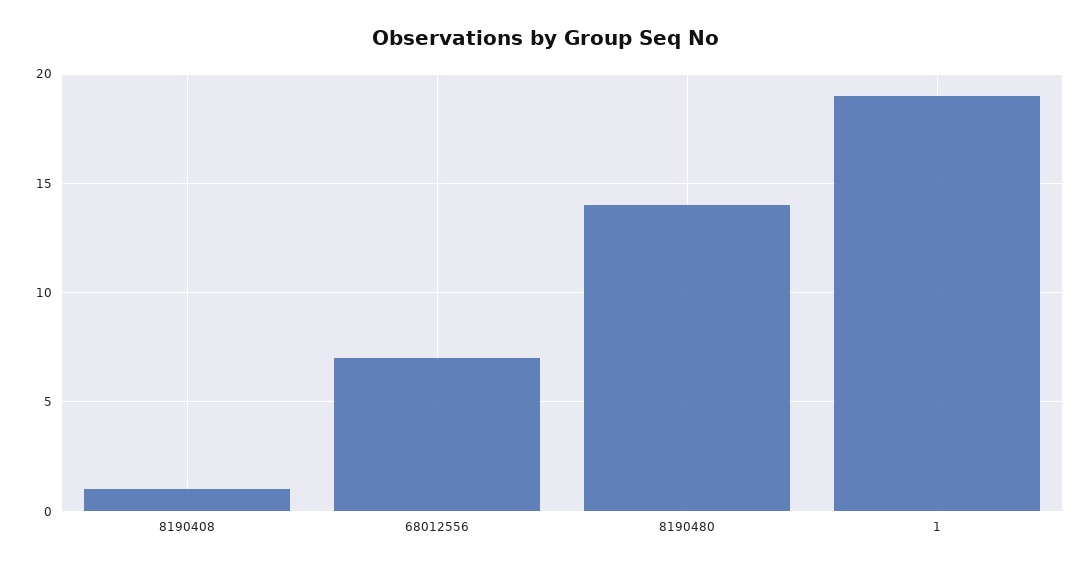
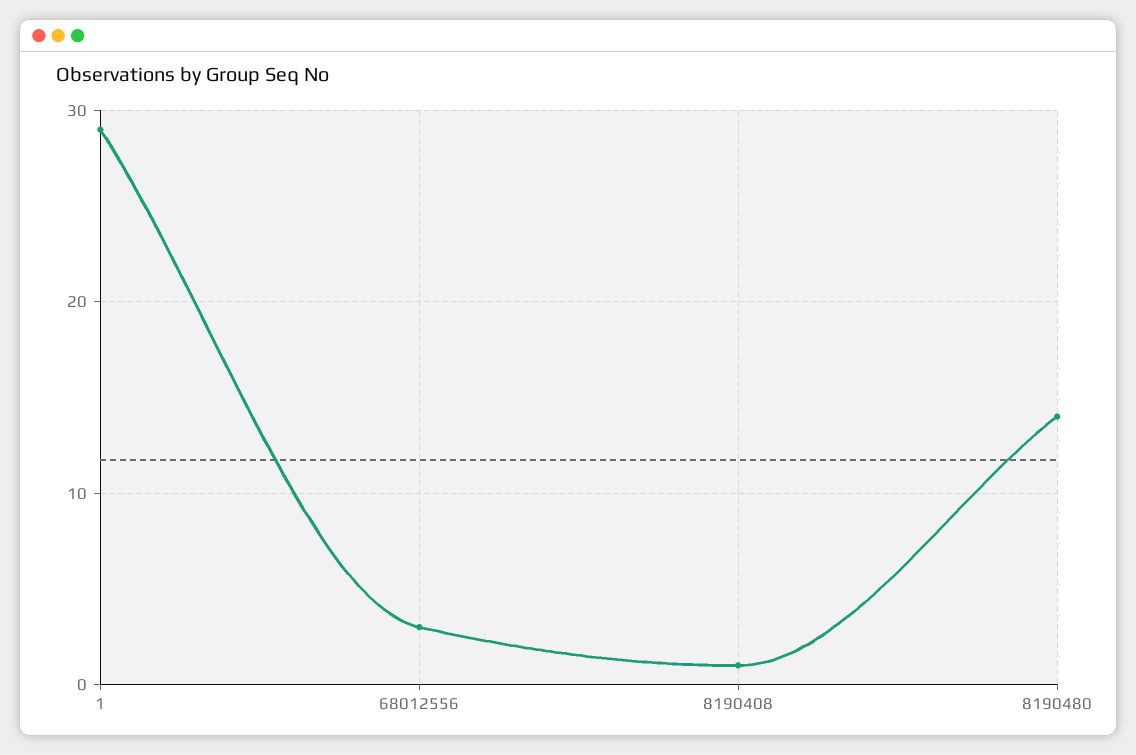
  {
    "8190408": 1,
-   "68012556": 7,
+   "68012556": 3,
    "8190480": 14,
-   "1": 19
+   "1": 29
  }

